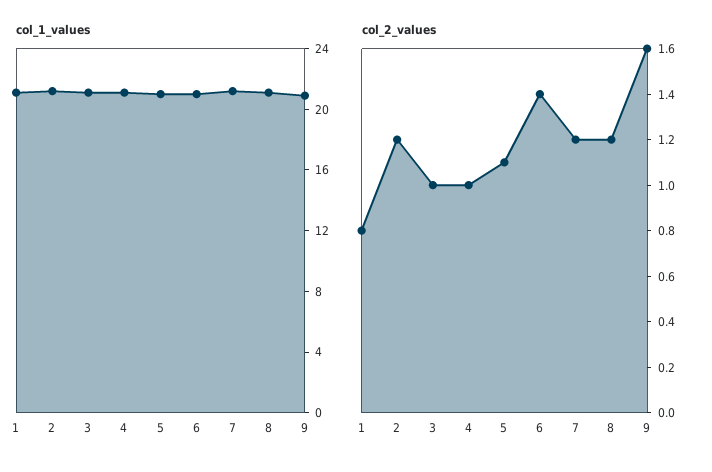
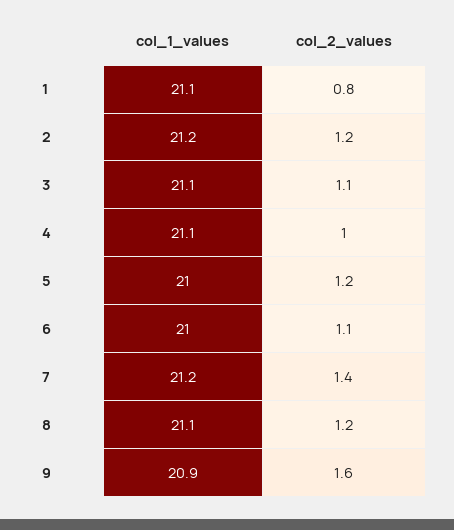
  {
    "col_1_values": {
      "1": 21.1,
      "2": 21.2,
      "3": 21.1,
      "4": 21.1,
      "5": 21,
      "6": 21,
      "7": 21.2,
      "8": 21.1,
      "9": 20.9
    },
    "col_2_values": {
      "1": 0.8,
      "2": 1.2,
-     "3": 1,
+     "3": 1.1,
      "4": 1,
-     "5": 1.1,
+     "5": 1.2,
-     "6": 1.4,
+     "6": 1.1,
-     "7": 1.2,
+     "7": 1.4,
      "8": 1.2,
      "9": 1.6
    }
  }

